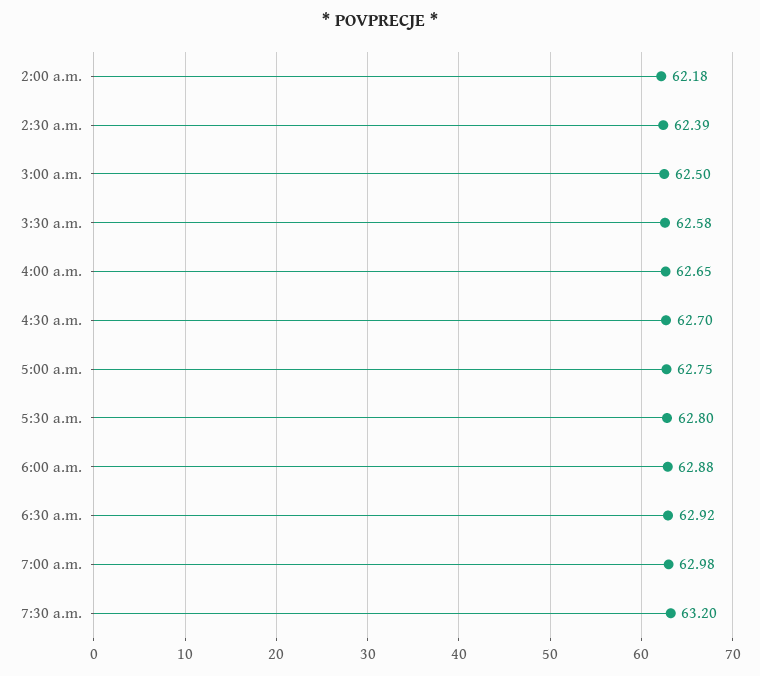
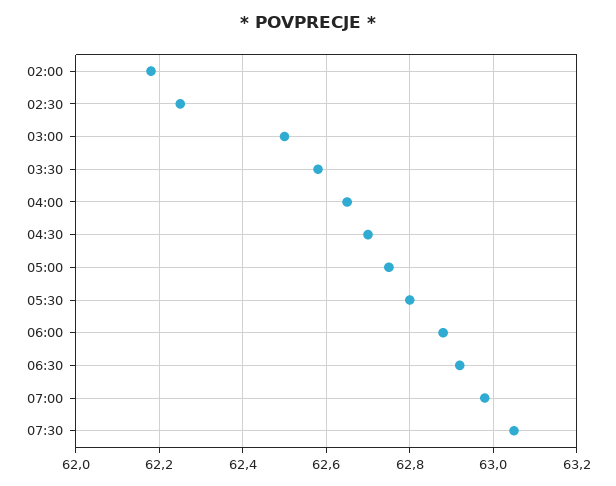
  {
    "2:00 a.m.": 62.18,
-   "2:30 a.m.": 62.39,
+   "2:30 a.m.": 62.25,
    "3:00 a.m.": 62.5,
    "3:30 a.m.": 62.58,
    "4:00 a.m.": 62.65,
    "4:30 a.m.": 62.7,
    "5:00 a.m.": 62.75,
    "5:30 a.m.": 62.8,
    "6:00 a.m.": 62.88,
    "6:30 a.m.": 62.92,
    "7:00 a.m.": 62.98,
-   "7:30 a.m.": 63.2
+   "7:30 a.m.": 63.05
  }

